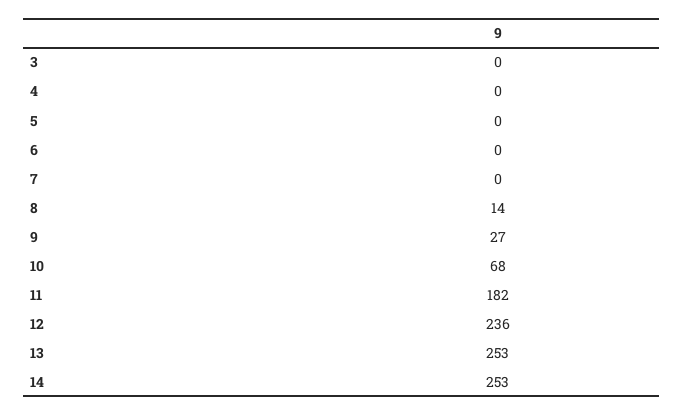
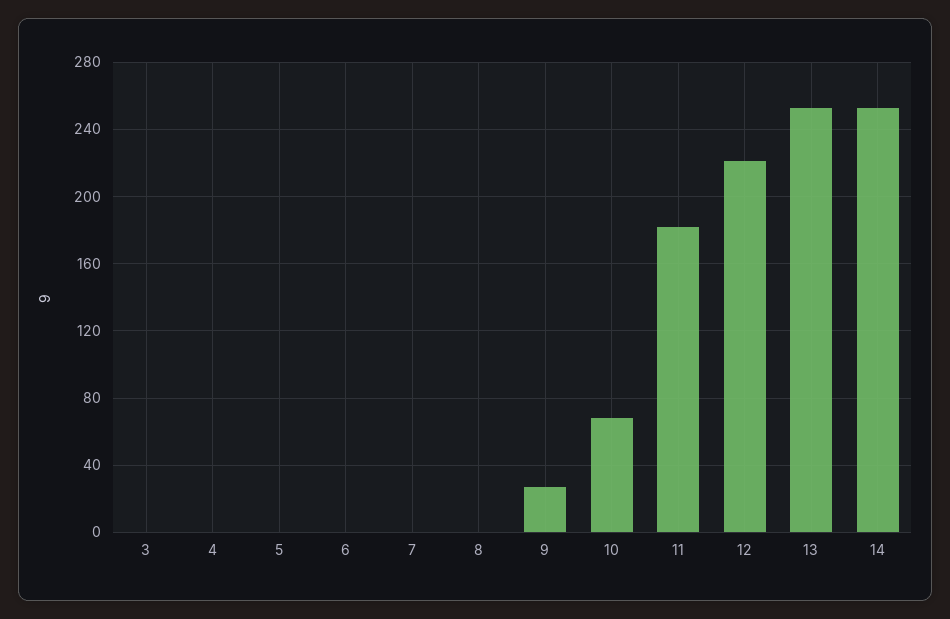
  {
    "3": 0,
    "4": 0,
    "5": 0,
    "6": 0,
    "7": 0,
-   "8": 14,
+   "8": 0,
    "9": 27,
    "10": 68,
    "11": 182,
-   "12": 236,
+   "12": 220,
    "13": 253,
    "14": 253
  }

